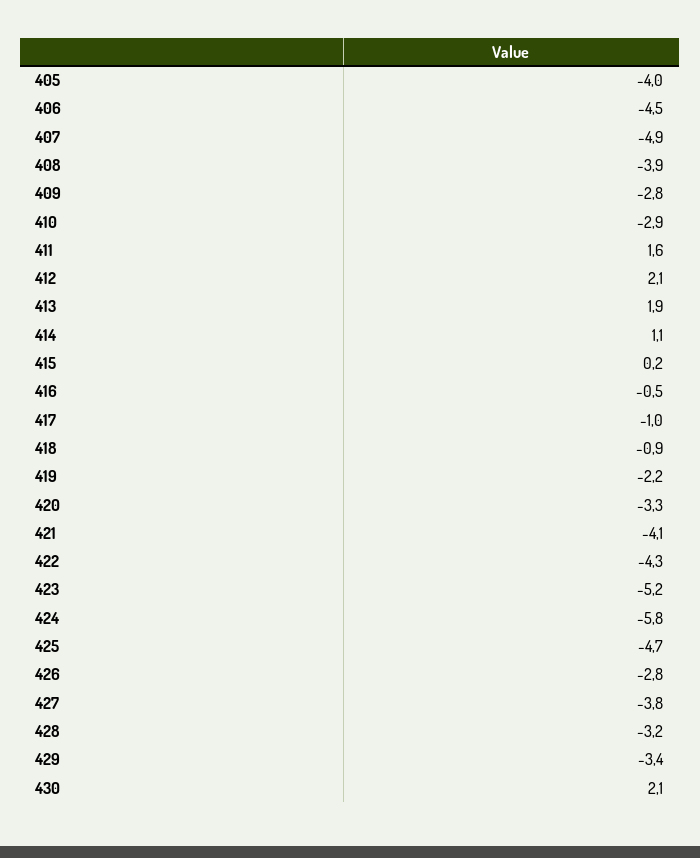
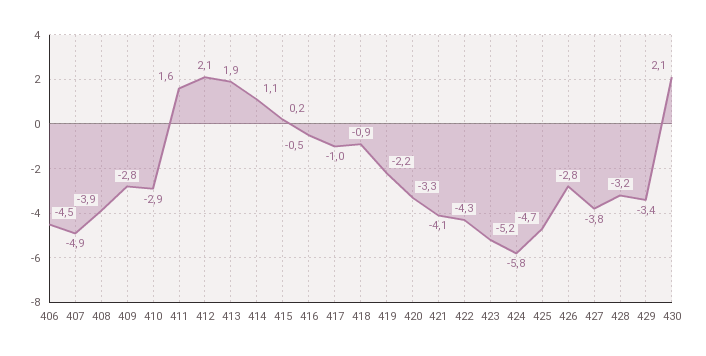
  {
-   "405": -4,
    "406": -4.5,
    "407": -4.9,
    "408": -3.9,
    "409": -2.8,
    "410": -2.9,
    "411": 1.6,
    "412": 2.1,
    "413": 1.9,
    "414": 1.1,
    "415": 0.2,
    "416": -0.5,
    "417": -1,
    "418": -0.9,
    "419": -2.2,
    "420": -3.3,
    "421": -4.1,
    "422": -4.3,
    "423": -5.2,
    "424": -5.8,
    "425": -4.7,
    "426": -2.8,
    "427": -3.8,
    "428": -3.2,
    "429": -3.4,
    "430": 2.1
  }

